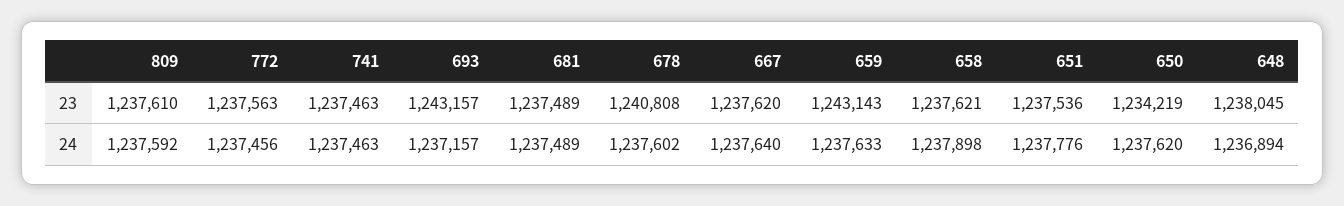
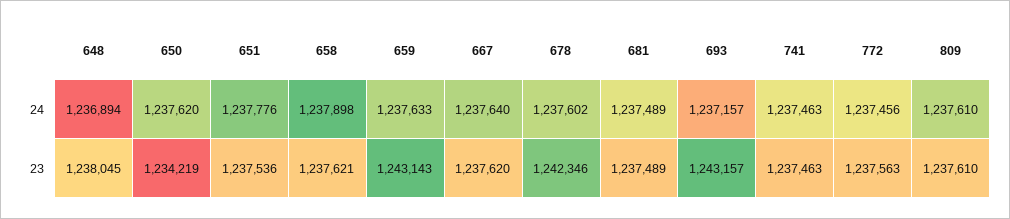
  {
    "809": {
      "23": 1237610,
-     "24": 1237592
+     "24": 1237610
    },
    "772": {
      "23": 1237563,
      "24": 1237456
    },
    "741": {
      "23": 1237463,
      "24": 1237463
    },
    "693": {
      "23": 1243157,
      "24": 1237157
    },
    "681": {
      "23": 1237489,
      "24": 1237489
    },
    "678": {
-     "23": 1240808,
+     "23": 1242346,
      "24": 1237602
    },
    "667": {
      "23": 1237620,
      "24": 1237640
    },
    "659": {
      "23": 1243143,
      "24": 1237633
    },
    "658": {
      "23": 1237621,
      "24": 1237898
    },
    "651": {
      "23": 1237536,
      "24": 1237776
    },
    "650": {
      "23": 1234219,
      "24": 1237620
    },
    "648": {
      "23": 1238045,
      "24": 1236894
    }
  }

